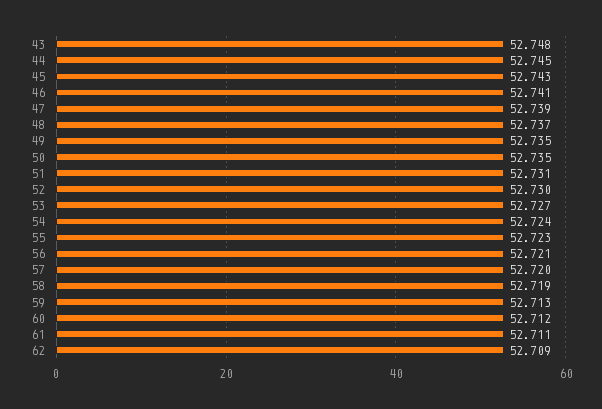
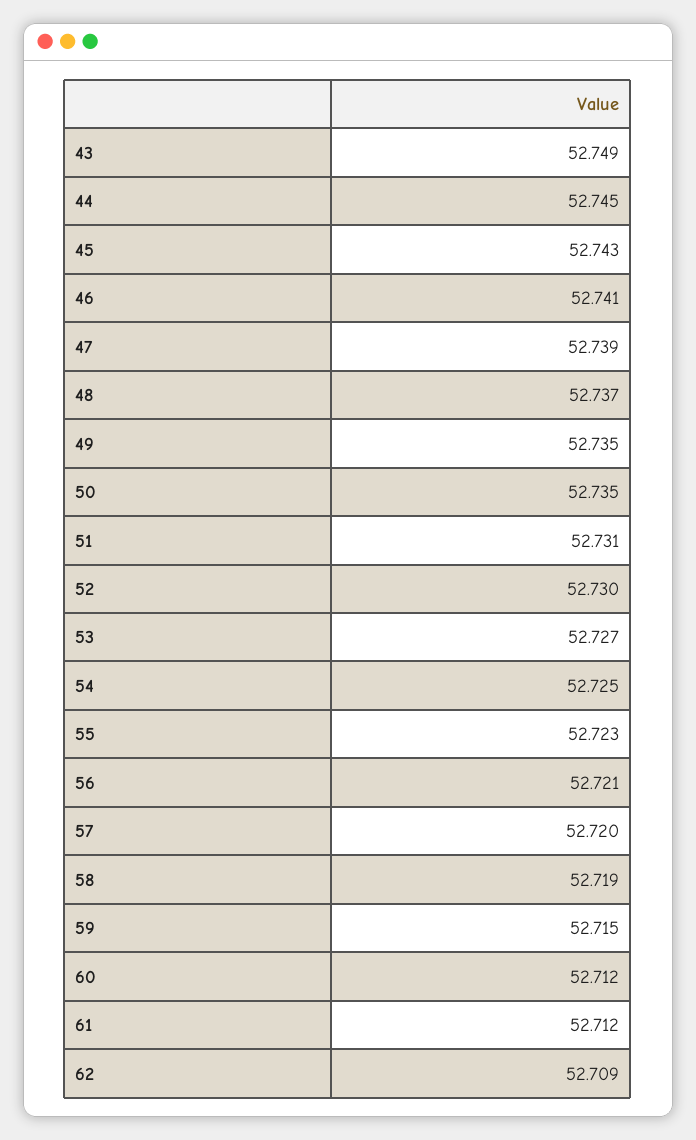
  {
-   "43": 52.748,
+   "43": 52.749,
    "44": 52.745,
    "45": 52.743,
    "46": 52.741,
    "47": 52.739,
    "48": 52.737,
    "49": 52.735,
    "50": 52.735,
    "51": 52.731,
    "52": 52.73,
    "53": 52.727,
-   "54": 52.724,
+   "54": 52.725,
    "55": 52.723,
    "56": 52.721,
    "57": 52.72,
    "58": 52.719,
-   "59": 52.713,
+   "59": 52.715,
    "60": 52.712,
-   "61": 52.711,
+   "61": 52.712,
    "62": 52.709
  }

